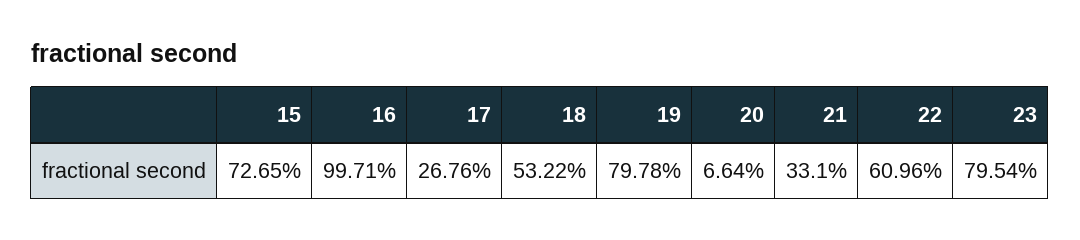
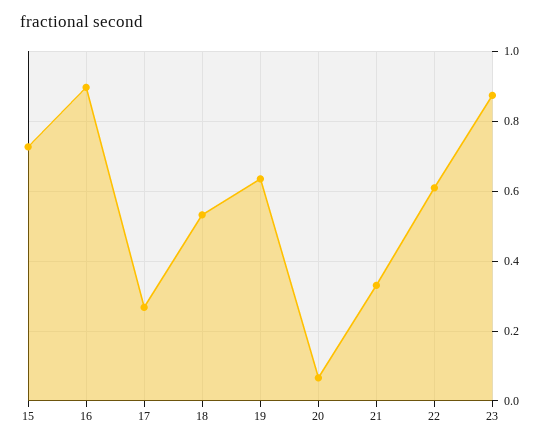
  {
    "15": 0.7265,
-   "16": 0.9971,
+   "16": 0.9,
    "17": 0.2676,
    "18": 0.5322,
-   "19": 0.7978,
+   "19": 0.64,
    "20": 0.0664,
    "21": 0.331,
    "22": 0.6096,
-   "23": 0.7954
+   "23": 0.88
  }

